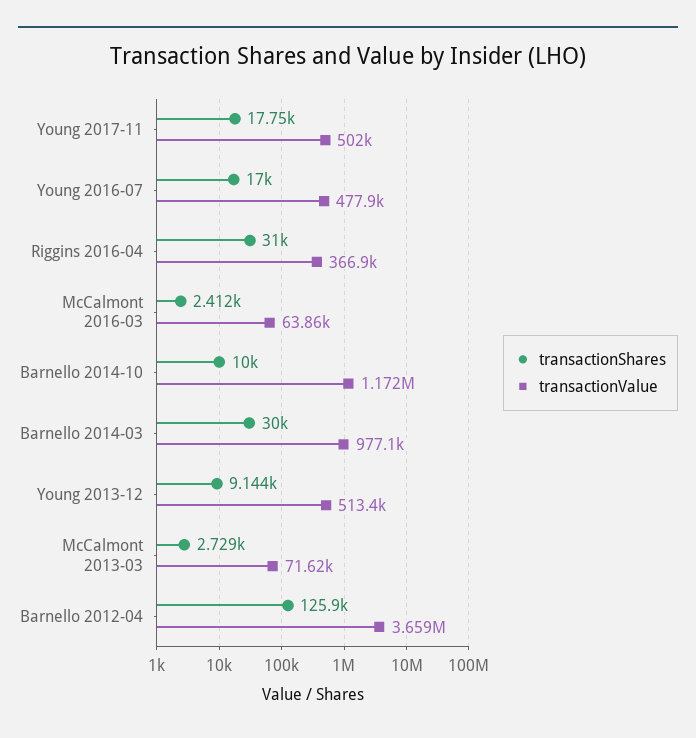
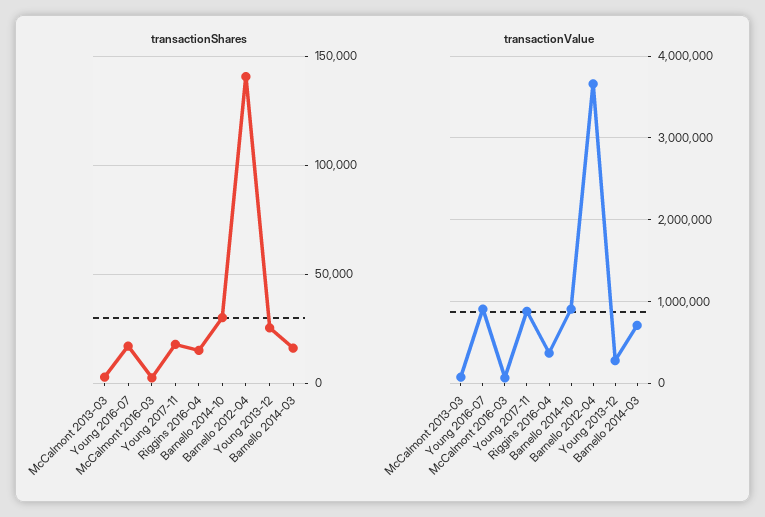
  {
    "transactionShares": {
      "Young 2017-11": 17750,
      "Young 2016-07": 17000,
-     "Riggins 2016-04": 31000,
+     "Riggins 2016-04": 15000,
      "McCalmont 2016-03": 2412,
-     "Barnello 2014-10": 10000,
+     "Barnello 2014-10": 30000,
-     "Barnello 2014-03": 30000,
+     "Barnello 2014-03": 15000,
-     "Young 2013-12": 9144,
+     "Young 2013-12": 25000,
      "McCalmont 2013-03": 2729,
-     "Barnello 2012-04": 125900
+     "Barnello 2012-04": 140000
    },
    "transactionValue": {
-     "Young 2017-11": 502000,
+     "Young 2017-11": 900000,
-     "Young 2016-07": 477900,
+     "Young 2016-07": 900000,
      "Riggins 2016-04": 366900,
      "McCalmont 2016-03": 63860,
-     "Barnello 2014-10": 1172000,
+     "Barnello 2014-10": 900000,
-     "Barnello 2014-03": 977100,
+     "Barnello 2014-03": 700000,
-     "Young 2013-12": 513400,
+     "Young 2013-12": 300000,
      "McCalmont 2013-03": 71620,
      "Barnello 2012-04": 3659000
    }
  }

